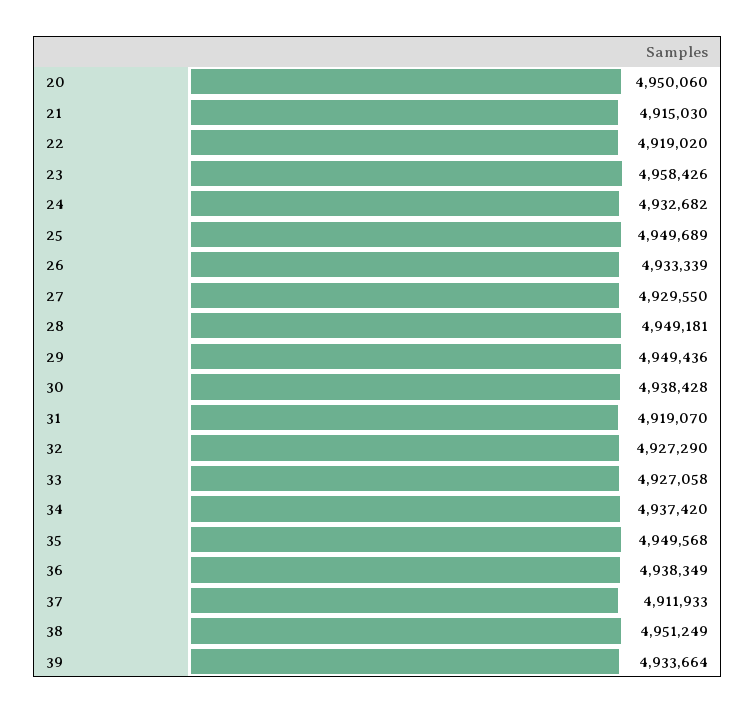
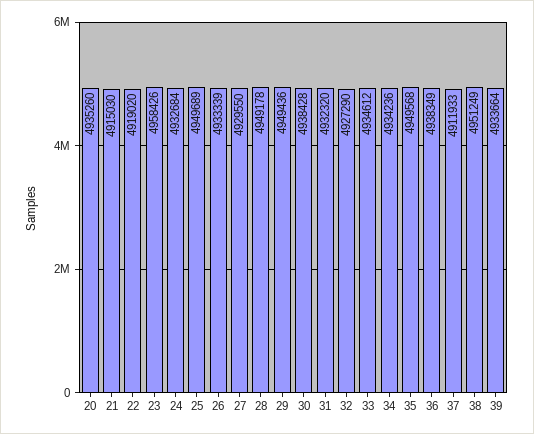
  {
-   "20": 4950060,
+   "20": 4935260,
    "21": 4915030,
    "22": 4919020,
    "23": 4958426,
-   "24": 4932682,
+   "24": 4932684,
    "25": 4949689,
    "26": 4933339,
    "27": 4929550,
-   "28": 4949181,
+   "28": 4949178,
    "29": 4949436,
    "30": 4938428,
-   "31": 4919070,
+   "31": 4932320,
    "32": 4927290,
-   "33": 4927058,
+   "33": 4934612,
-   "34": 4937420,
+   "34": 4934236,
    "35": 4949568,
    "36": 4938349,
    "37": 4911933,
    "38": 4951249,
    "39": 4933664
  }

